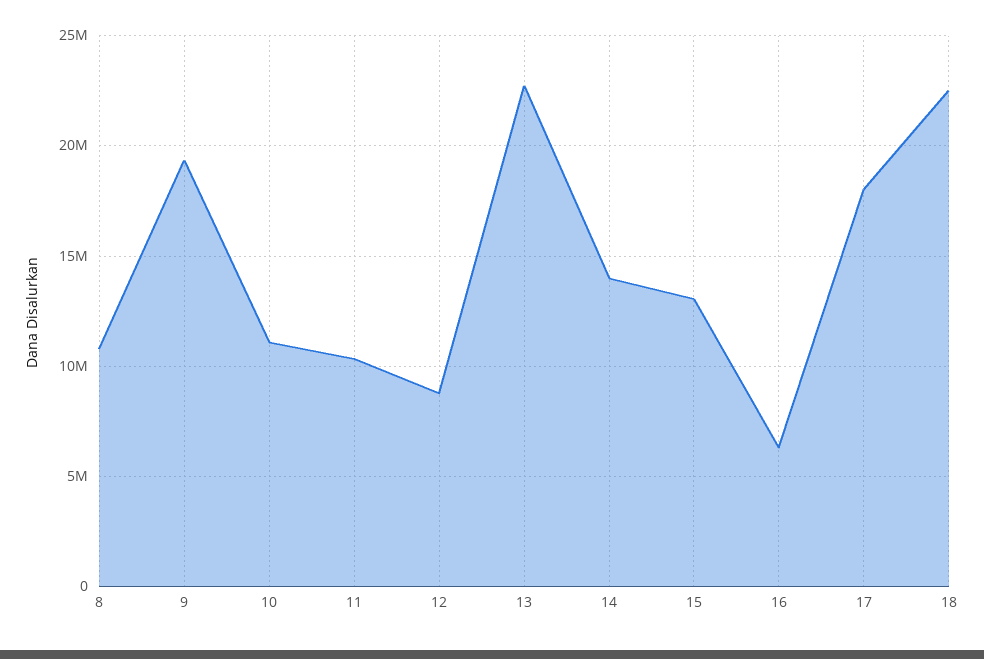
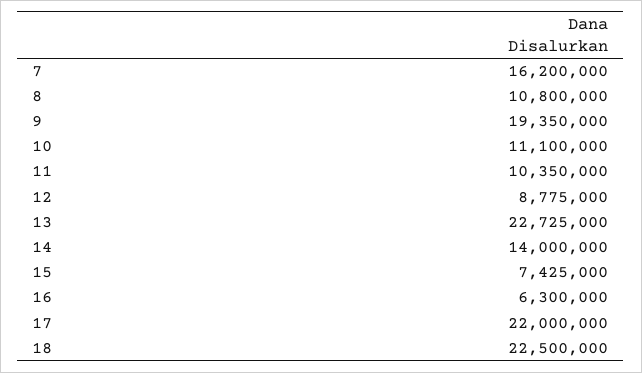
  {
    "8": 10800000,
    "9": 19350000,
    "10": 11100000,
    "11": 10350000,
    "12": 8775000,
    "13": 22725000,
    "14": 14000000,
-   "15": 13000000,
+   "15": 7425000,
    "16": 6300000,
-   "17": 18000000,
+   "17": 22000000,
-   "18": 22500000
+   "18": 22500000,
+   "7": 16200000
  }

